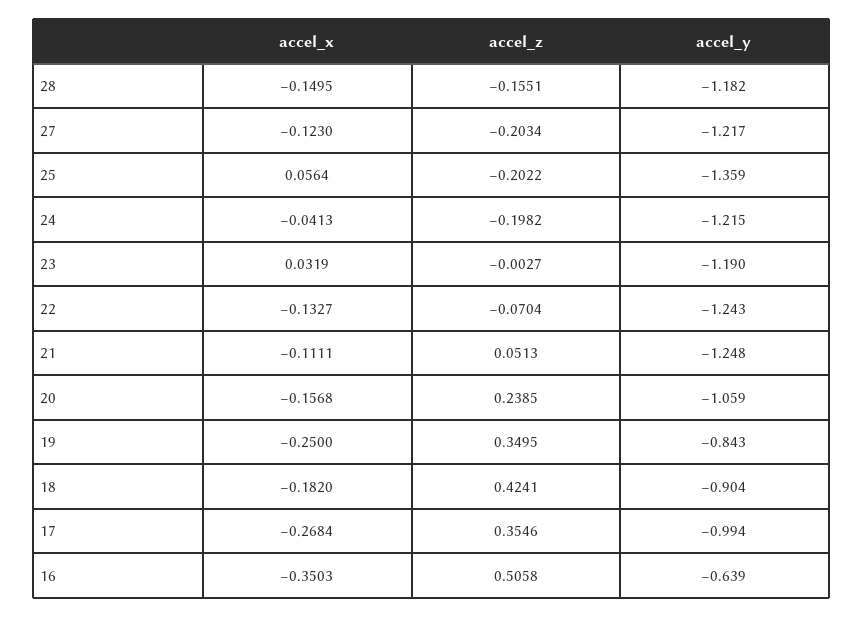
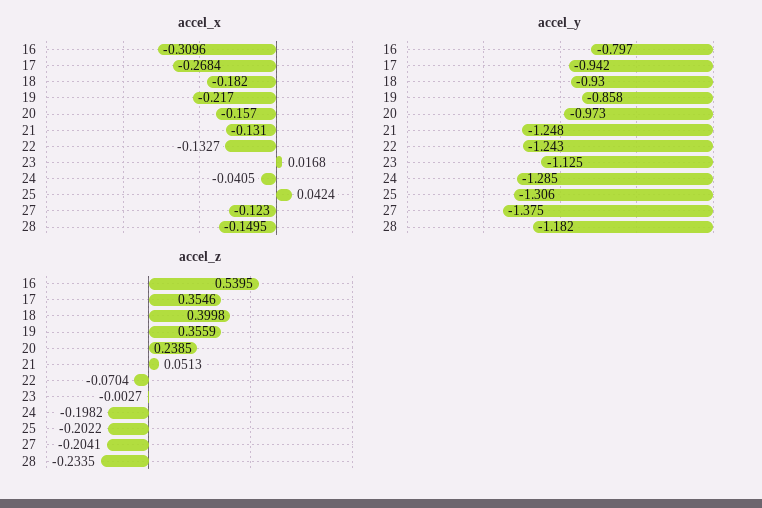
  {
    "accel_x": {
      "28": -0.1495,
      "27": -0.123,
-     "25": 0.0564,
+     "25": 0.0424,
-     "24": -0.0413,
+     "24": -0.0405,
-     "23": 0.0319,
+     "23": 0.0168,
      "22": -0.1327,
-     "21": -0.1111,
+     "21": -0.131,
-     "20": -0.1568,
+     "20": -0.157,
-     "19": -0.25,
+     "19": -0.217,
      "18": -0.182,
      "17": -0.2684,
-     "16": -0.3503
+     "16": -0.3096
    },
    "accel_z": {
-     "28": -0.1551,
+     "28": -0.2335,
-     "27": -0.2034,
+     "27": -0.2041,
      "25": -0.2022,
      "24": -0.1982,
      "23": -0.0027,
      "22": -0.0704,
      "21": 0.0513,
      "20": 0.2385,
-     "19": 0.3495,
+     "19": 0.3559,
-     "18": 0.4241,
+     "18": 0.3998,
      "17": 0.3546,
-     "16": 0.5058
+     "16": 0.5395
    },
    "accel_y": {
      "28": -1.182,
-     "27": -1.217,
+     "27": -1.375,
-     "25": -1.359,
+     "25": -1.306,
-     "24": -1.215,
+     "24": -1.285,
-     "23": -1.19,
+     "23": -1.125,
      "22": -1.243,
      "21": -1.248,
-     "20": -1.059,
+     "20": -0.973,
-     "19": -0.843,
+     "19": -0.858,
-     "18": -0.904,
+     "18": -0.93,
-     "17": -0.994,
+     "17": -0.942,
-     "16": -0.639
+     "16": -0.797
    }
  }

